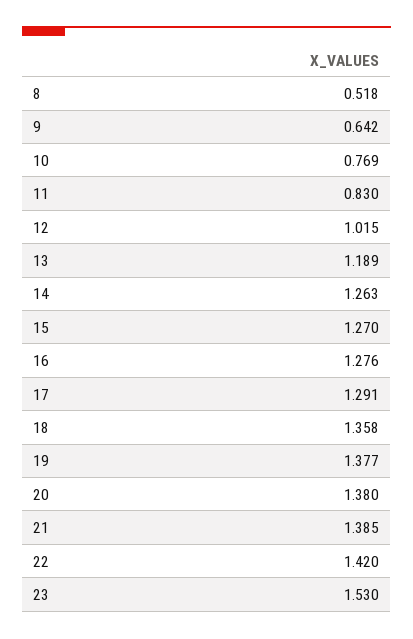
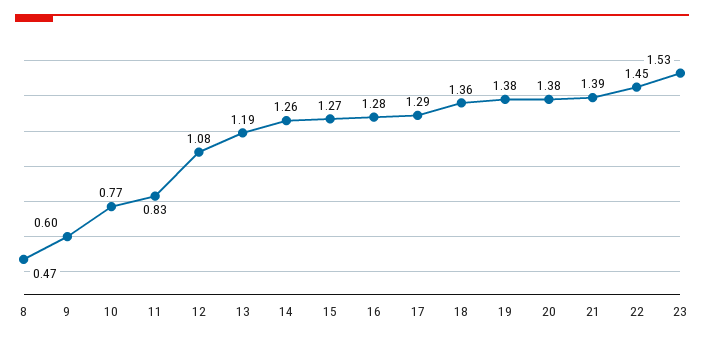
  {
-   "8": 0.518,
+   "8": 0.47,
-   "9": 0.642,
+   "9": 0.6,
    "10": 0.769,
    "11": 0.83,
-   "12": 1.015,
+   "12": 1.08,
    "13": 1.189,
    "14": 1.263,
    "15": 1.27,
    "16": 1.276,
    "17": 1.291,
    "18": 1.358,
    "19": 1.377,
    "20": 1.38,
    "21": 1.385,
-   "22": 1.42,
+   "22": 1.45,
    "23": 1.53
  }

